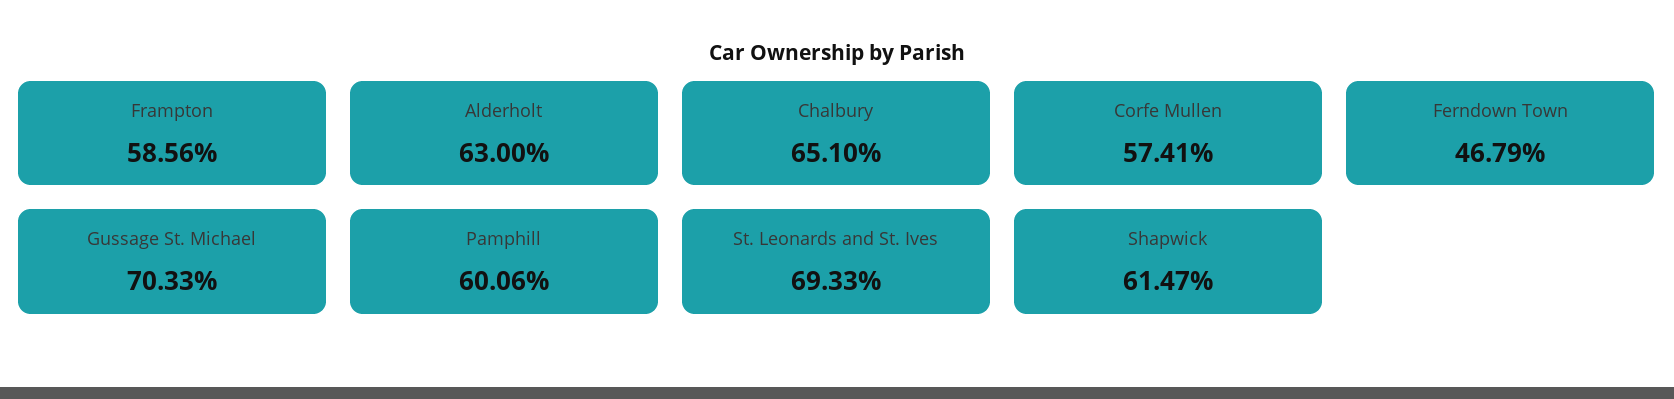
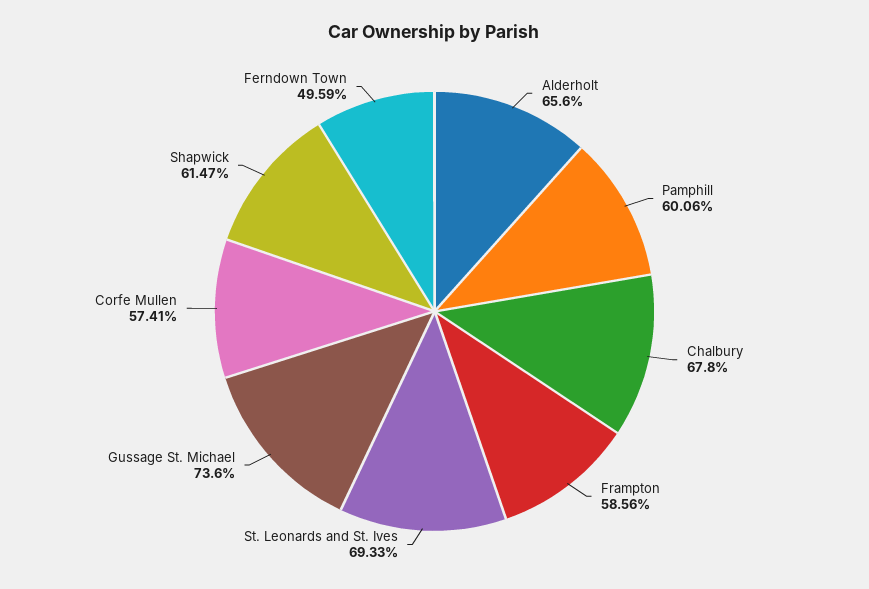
  {
    "Frampton": 58.56,
-   "Alderholt": 63,
+   "Alderholt": 65.6,
-   "Chalbury": 65.1,
+   "Chalbury": 67.8,
    "Corfe Mullen": 57.41,
-   "Ferndown Town": 46.79,
+   "Ferndown Town": 49.59,
-   "Gussage St. Michael": 70.33,
+   "Gussage St. Michael": 73.6,
    "Pamphill": 60.06,
    "St. Leonards and St. Ives": 69.33,
    "Shapwick": 61.47
  }

